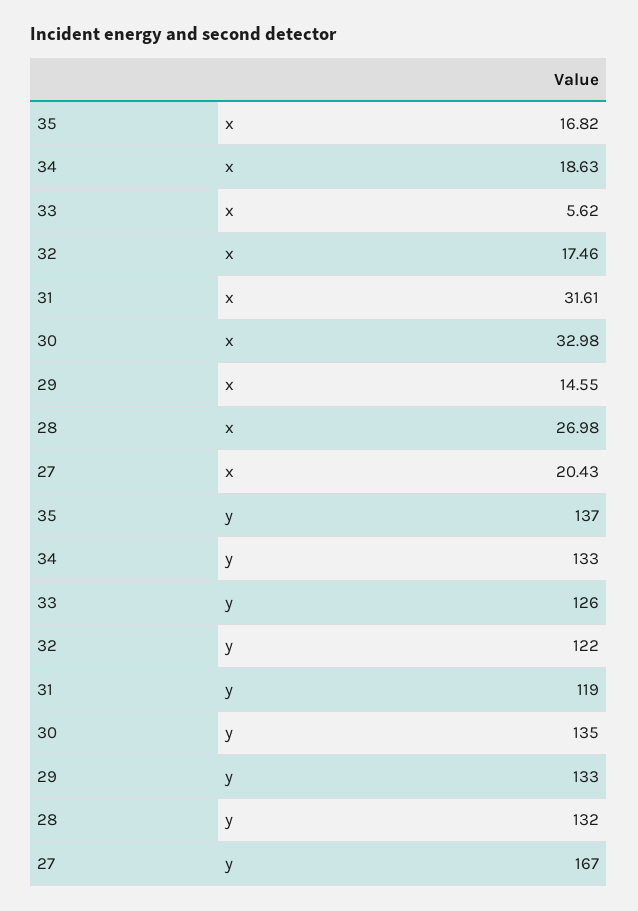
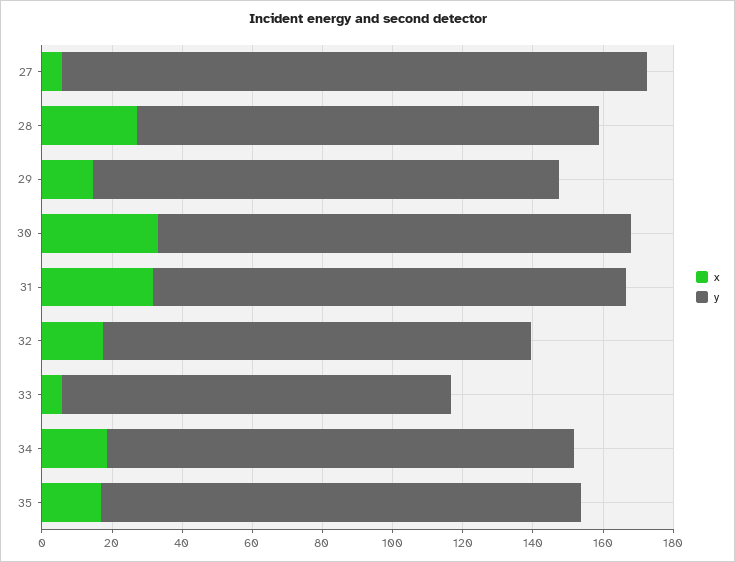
  {
    "x": {
      "35": 16.82,
      "34": 18.63,
      "33": 5.62,
      "32": 17.46,
      "31": 31.61,
      "30": 32.98,
      "29": 14.55,
      "28": 26.98,
-     "27": 20.43
+     "27": 5
    },
    "y": {
      "35": 137,
      "34": 133,
-     "33": 126,
+     "33": 110,
      "32": 122,
-     "31": 119,
+     "31": 135,
      "30": 135,
      "29": 133,
      "28": 132,
      "27": 167
    }
  }

